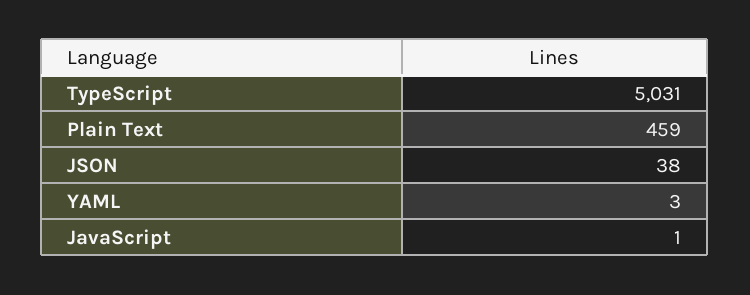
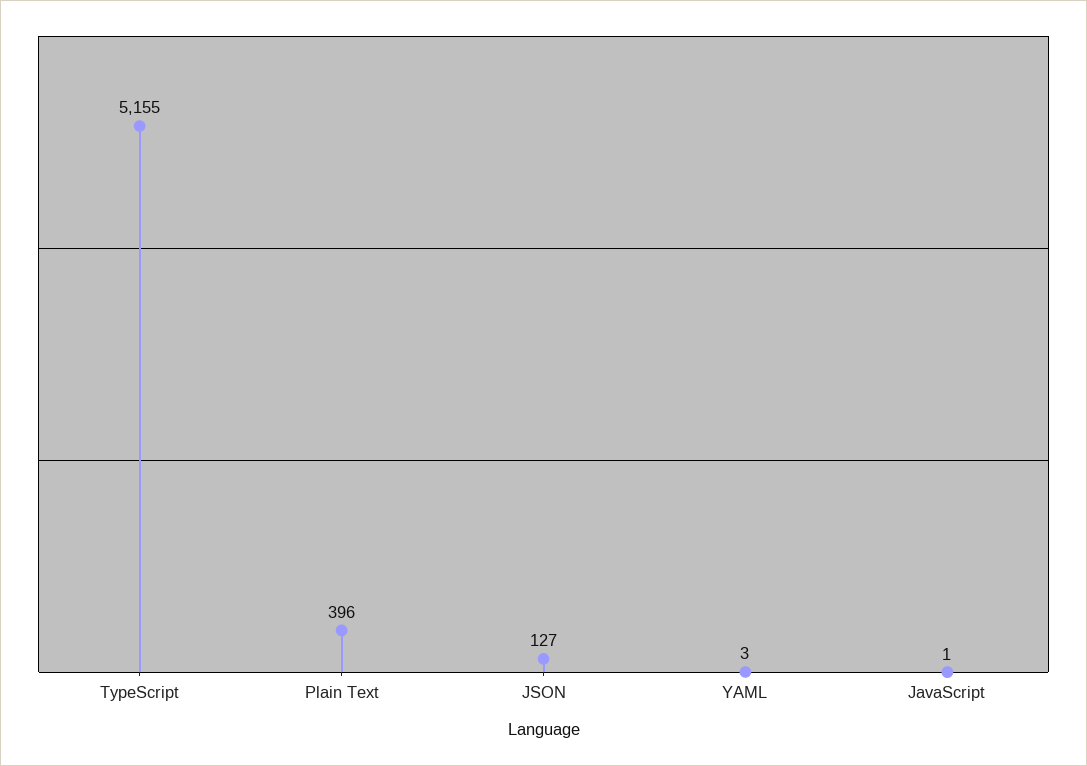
  {
-   "TypeScript": 5031,
+   "TypeScript": 5155,
-   "Plain Text": 459,
+   "Plain Text": 396,
-   "JSON": 38,
+   "JSON": 127,
    "YAML": 3,
    "JavaScript": 1
  }

